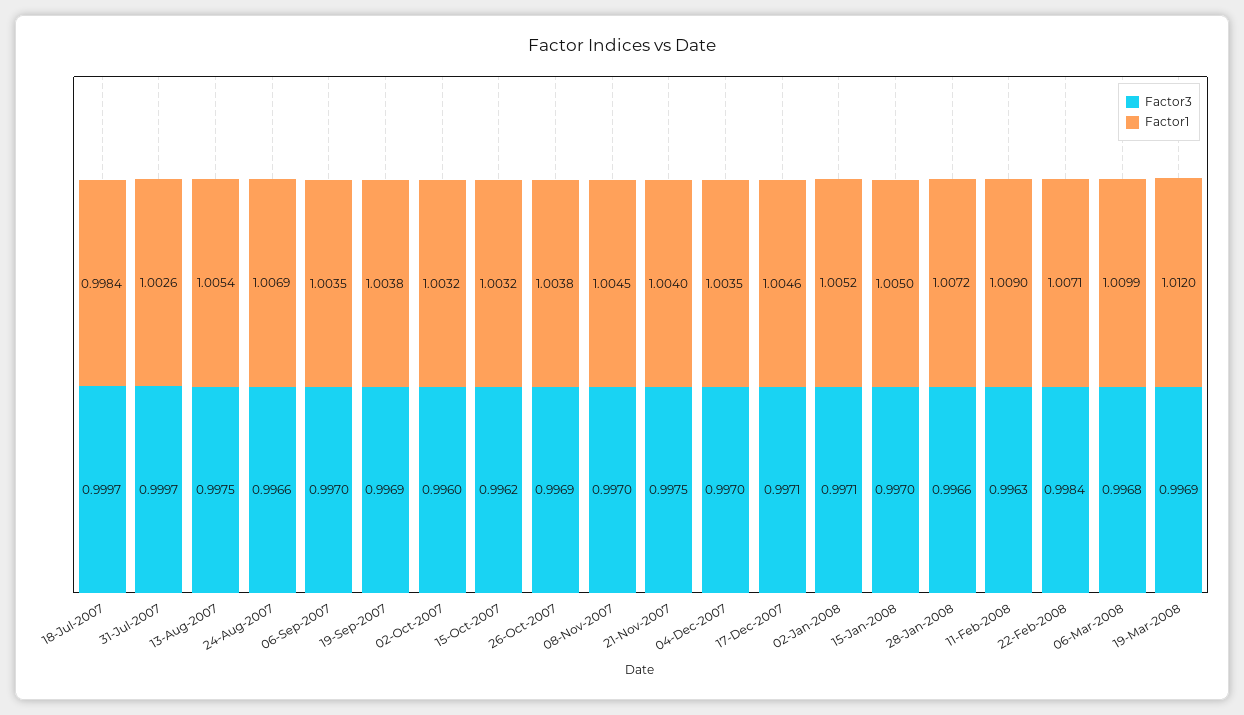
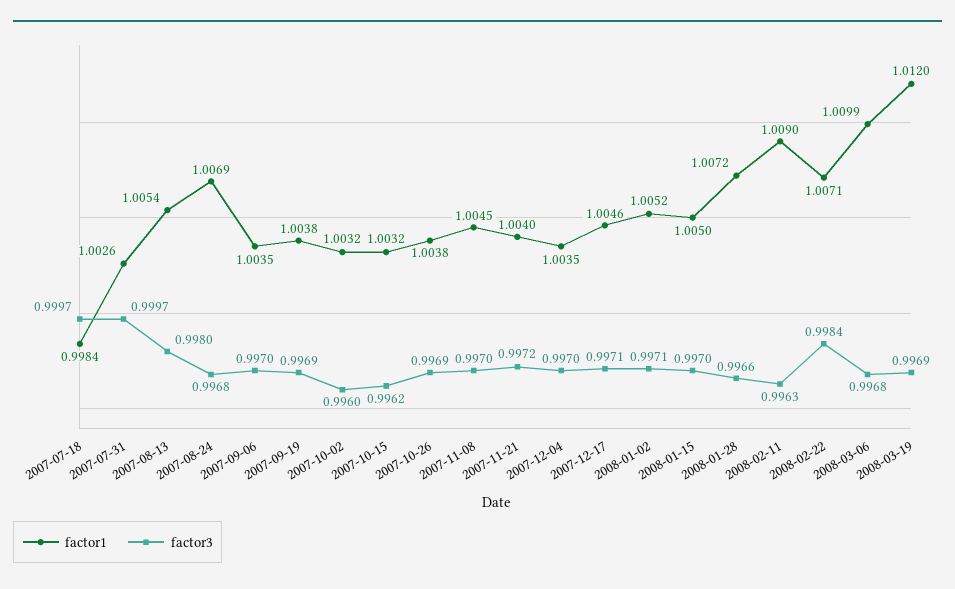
  {
    "Factor3": {
      "18-Jul-2007": 0.9997,
      "31-Jul-2007": 0.9997,
-     "13-Aug-2007": 0.9975,
+     "13-Aug-2007": 0.998,
-     "24-Aug-2007": 0.9966,
+     "24-Aug-2007": 0.9968,
      "06-Sep-2007": 0.997,
      "19-Sep-2007": 0.9969,
      "02-Oct-2007": 0.996,
      "15-Oct-2007": 0.9962,
      "26-Oct-2007": 0.9969,
      "08-Nov-2007": 0.997,
-     "21-Nov-2007": 0.9975,
+     "21-Nov-2007": 0.9972,
      "04-Dec-2007": 0.997,
      "17-Dec-2007": 0.9971,
      "02-Jan-2008": 0.9971,
      "15-Jan-2008": 0.997,
      "28-Jan-2008": 0.9966,
      "11-Feb-2008": 0.9963,
      "22-Feb-2008": 0.9984,
      "06-Mar-2008": 0.9968,
      "19-Mar-2008": 0.9969
    },
    "Factor1": {
      "18-Jul-2007": 0.9984,
      "31-Jul-2007": 1.0026,
      "13-Aug-2007": 1.0054,
      "24-Aug-2007": 1.0069,
      "06-Sep-2007": 1.0035,
      "19-Sep-2007": 1.0038,
      "02-Oct-2007": 1.0032,
      "15-Oct-2007": 1.0032,
      "26-Oct-2007": 1.0038,
      "08-Nov-2007": 1.0045,
      "21-Nov-2007": 1.004,
      "04-Dec-2007": 1.0035,
      "17-Dec-2007": 1.0046,
      "02-Jan-2008": 1.0052,
      "15-Jan-2008": 1.005,
      "28-Jan-2008": 1.0072,
      "11-Feb-2008": 1.009,
      "22-Feb-2008": 1.0071,
      "06-Mar-2008": 1.0099,
      "19-Mar-2008": 1.012
    }
  }

